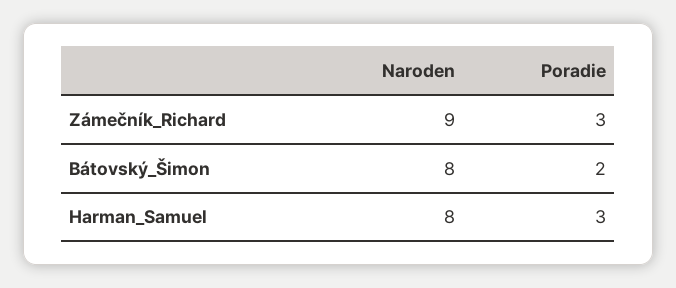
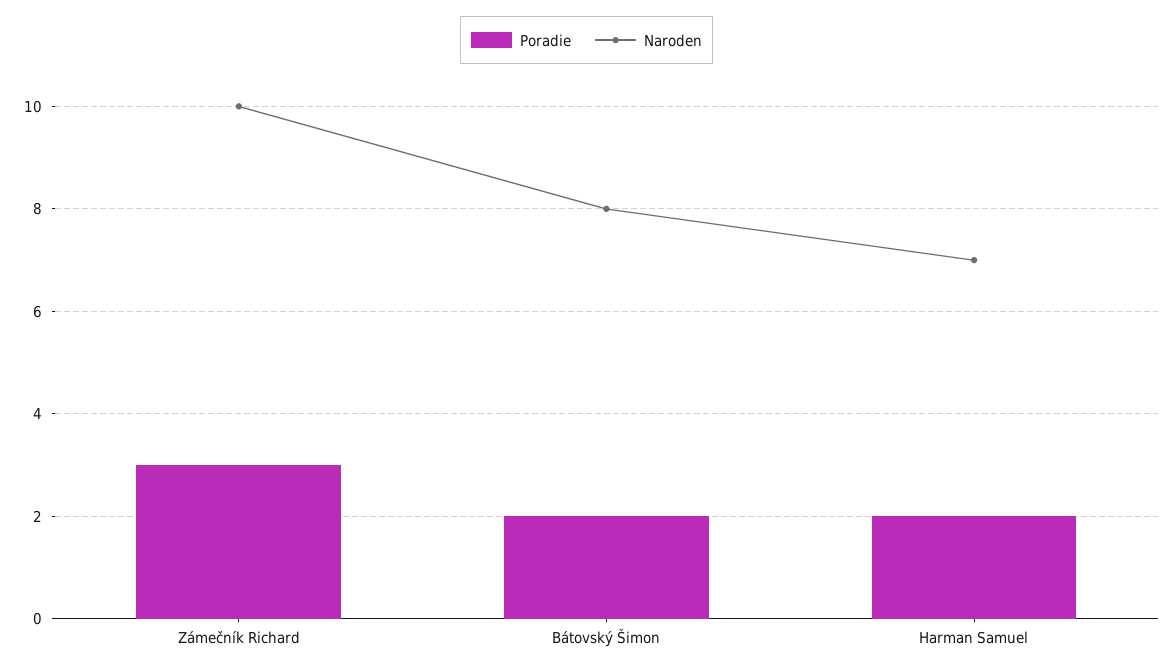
  {
    "Naroden": {
-     "Zámečník_Richard": 9,
+     "Zámečník_Richard": 10,
      "Bátovský_Šimon": 8,
-     "Harman_Samuel": 8
+     "Harman_Samuel": 7
    },
    "Poradie": {
      "Zámečník_Richard": 3,
      "Bátovský_Šimon": 2,
-     "Harman_Samuel": 3
+     "Harman_Samuel": 2
    }
  }

